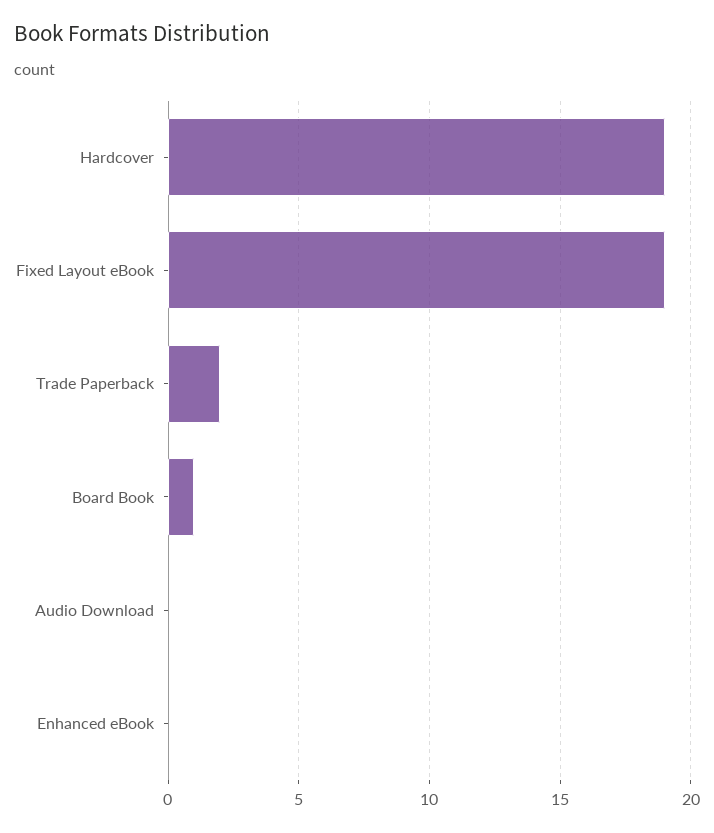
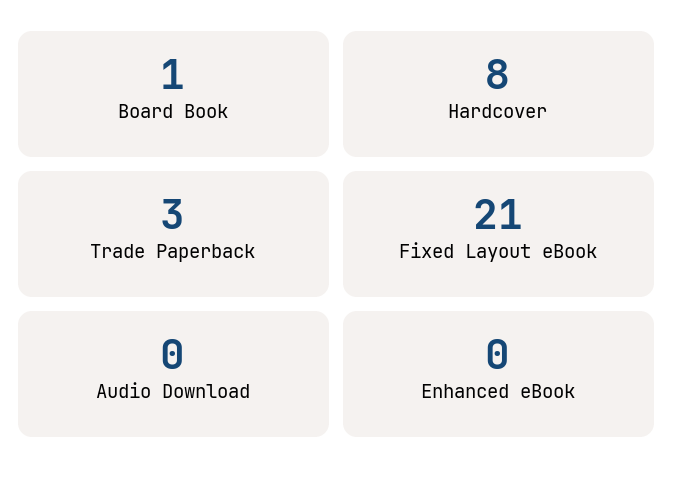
  {
-   "Hardcover": 19,
+   "Hardcover": 8,
-   "Fixed Layout eBook": 19,
+   "Fixed Layout eBook": 21,
-   "Trade Paperback": 2,
+   "Trade Paperback": 3,
    "Board Book": 1,
    "Audio Download": 0,
    "Enhanced eBook": 0
  }

